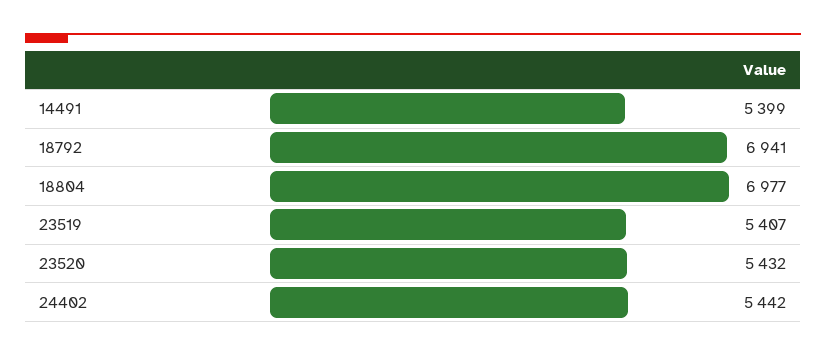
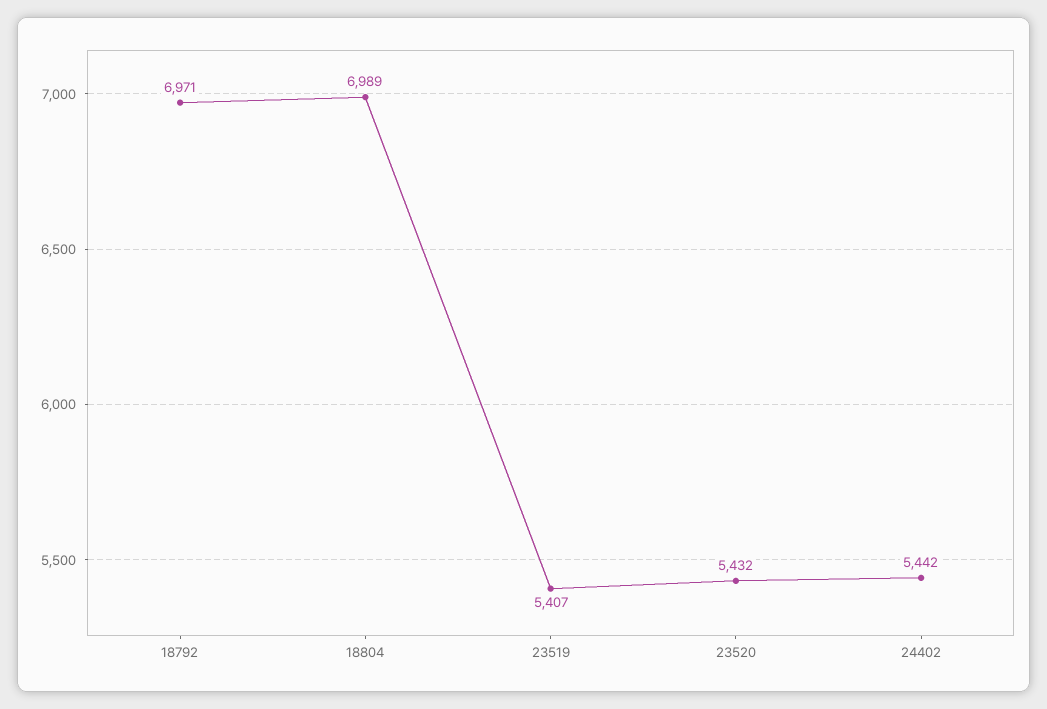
  {
-   "14491": 5399,
-   "18792": 6941,
+   "18792": 6971,
-   "18804": 6977,
+   "18804": 6989,
    "23519": 5407,
    "23520": 5432,
    "24402": 5442
  }

